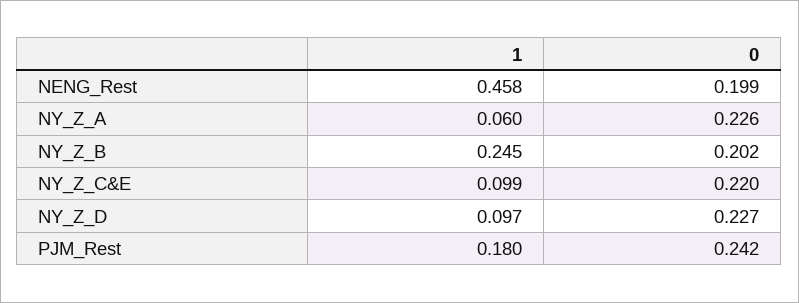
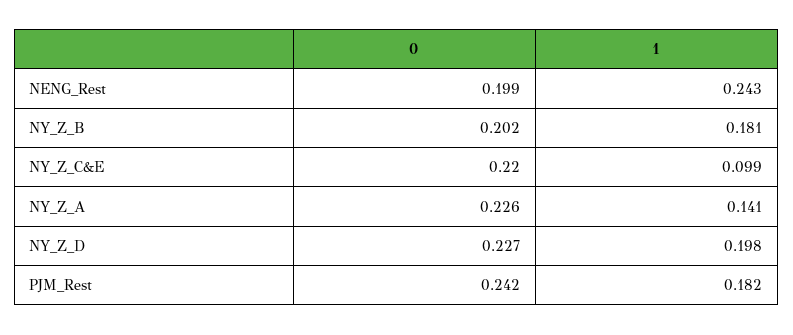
  {
    "1": {
-     "NENG_Rest": 0.458,
+     "NENG_Rest": 0.243,
-     "NY_Z_A": 0.06,
+     "NY_Z_A": 0.141,
-     "NY_Z_B": 0.245,
+     "NY_Z_B": 0.181,
      "NY_Z_C&E": 0.099,
-     "NY_Z_D": 0.097,
+     "NY_Z_D": 0.198,
-     "PJM_Rest": 0.18
+     "PJM_Rest": 0.182
    },
    "0": {
      "NENG_Rest": 0.199,
      "NY_Z_A": 0.226,
      "NY_Z_B": 0.202,
      "NY_Z_C&E": 0.22,
      "NY_Z_D": 0.227,
      "PJM_Rest": 0.242
    }
  }

